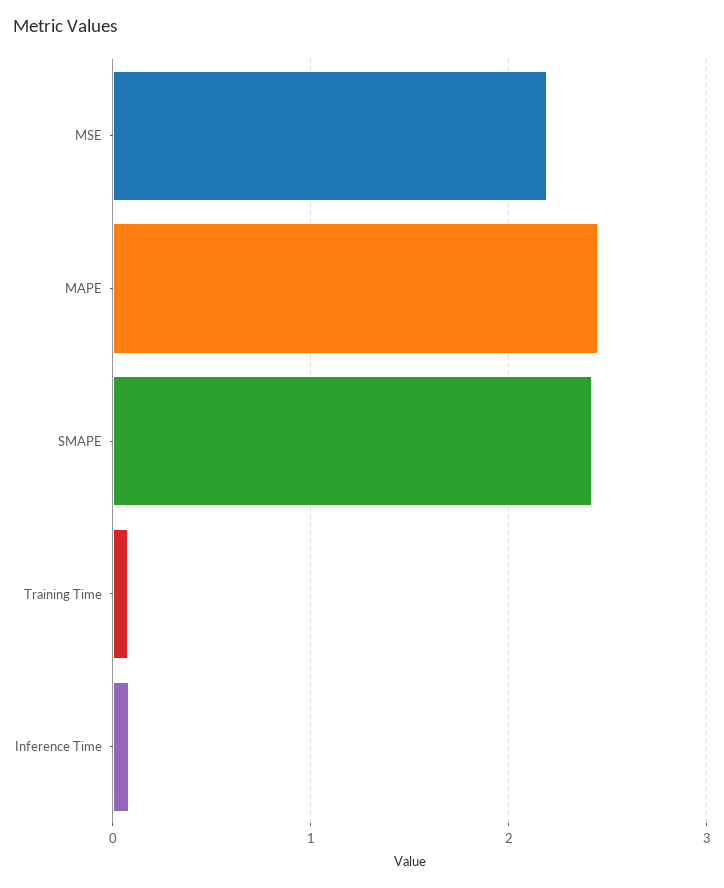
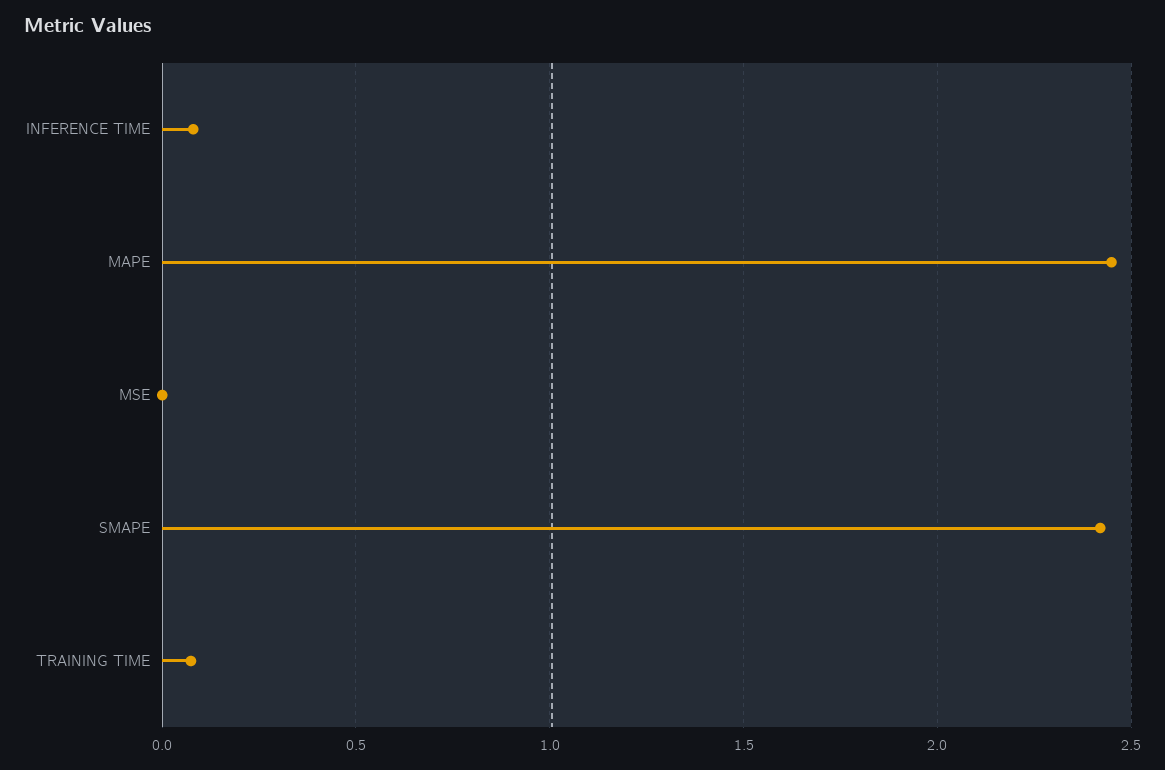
  {
-   "MSE": 2.2,
+   "MSE": 0,
    "MAPE": 2.45,
    "SMAPE": 2.4,
    "Training Time": 0.05,
    "Inference Time": 0.1
  }

